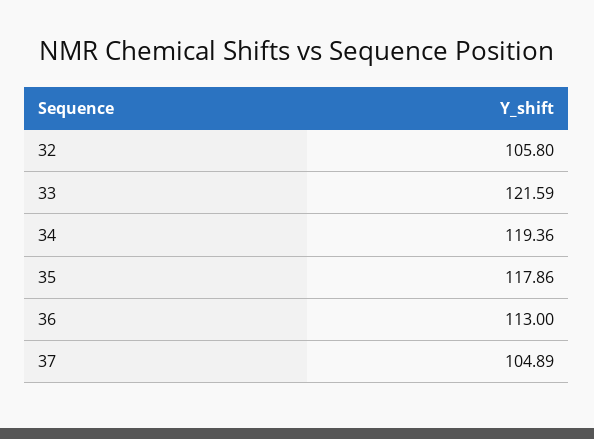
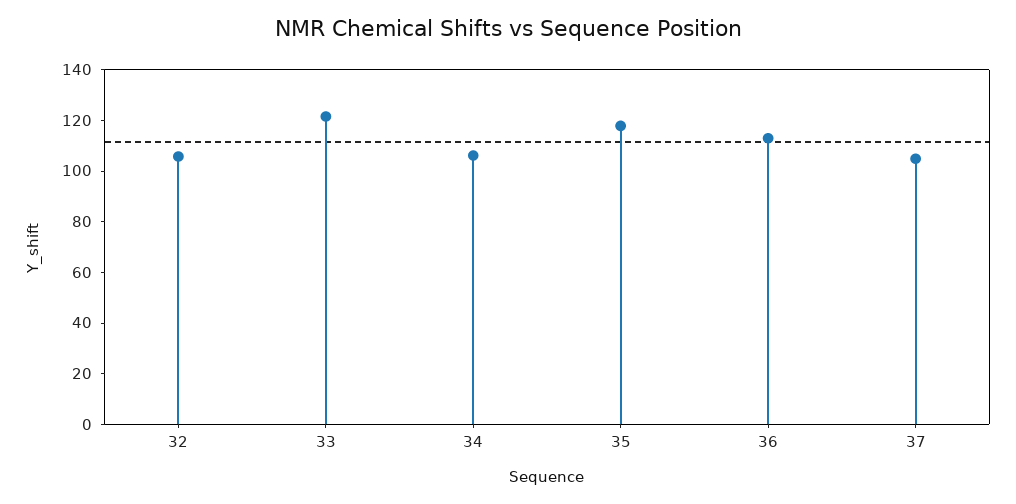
  {
    "32": 105.8,
    "33": 121.59,
-   "34": 119.36,
+   "34": 105,
    "35": 117.86,
    "36": 113,
    "37": 104.89
  }

